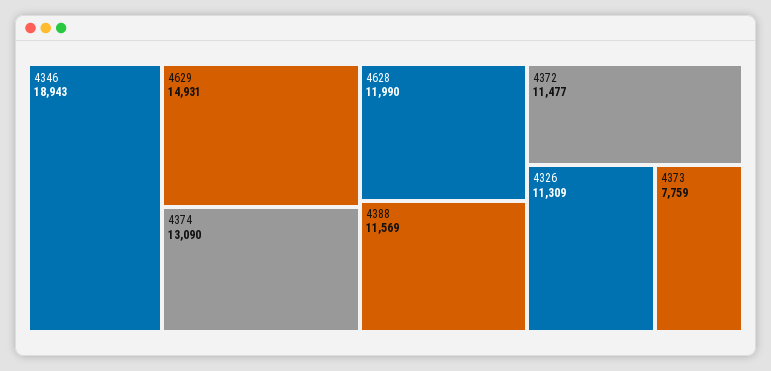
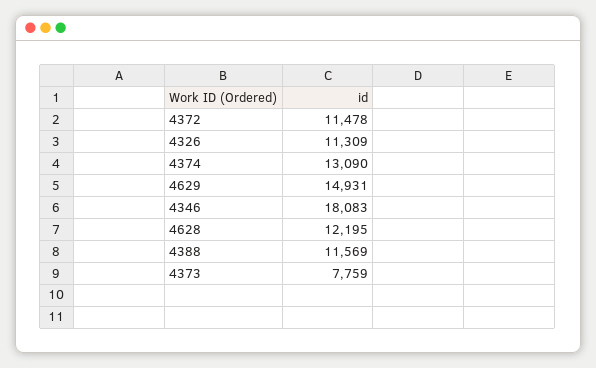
  {
-   "4346": 18943,
+   "4346": 18083,
    "4629": 14931,
    "4374": 13090,
-   "4628": 11990,
+   "4628": 12195,
    "4388": 11569,
-   "4372": 11477,
+   "4372": 11478,
    "4326": 11309,
    "4373": 7759
  }

